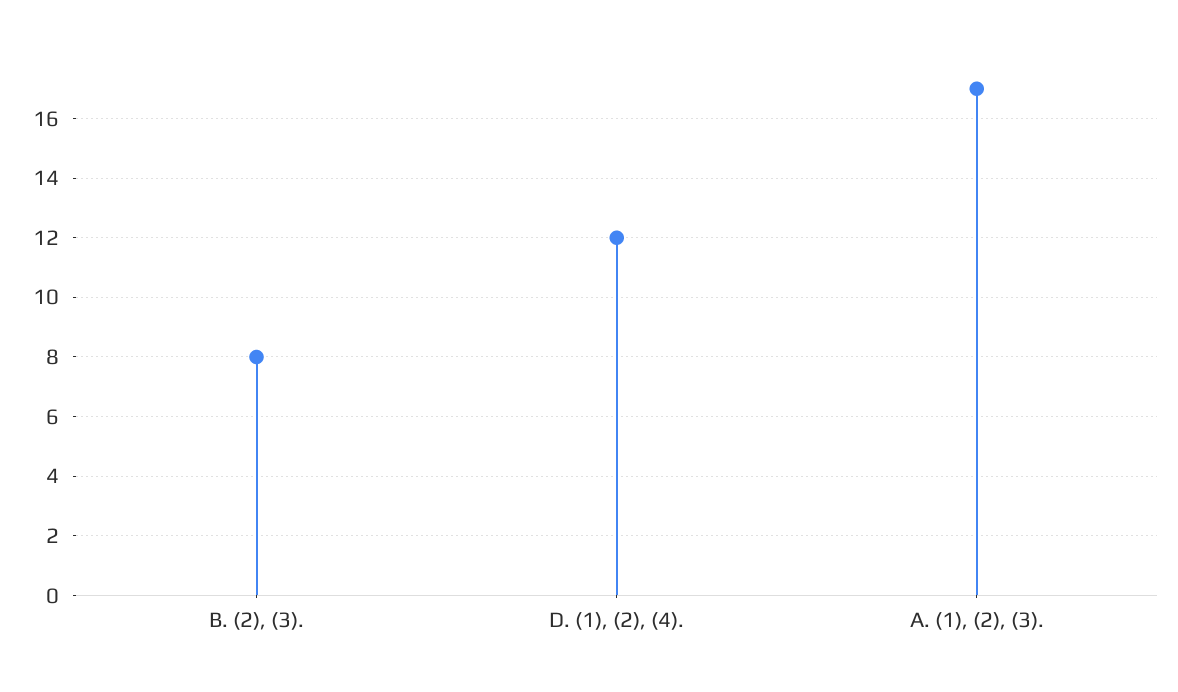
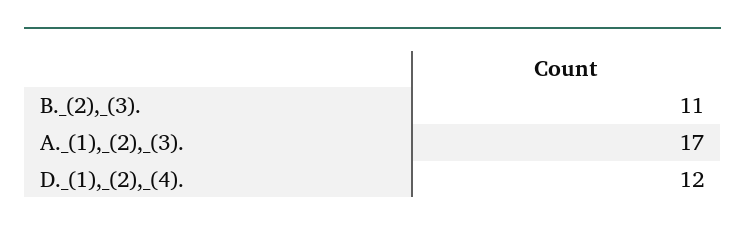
  {
-   "B. (2), (3).": 8,
+   "B. (2), (3).": 11,
    "D. (1), (2), (4).": 12,
    "A. (1), (2), (3).": 17
  }

